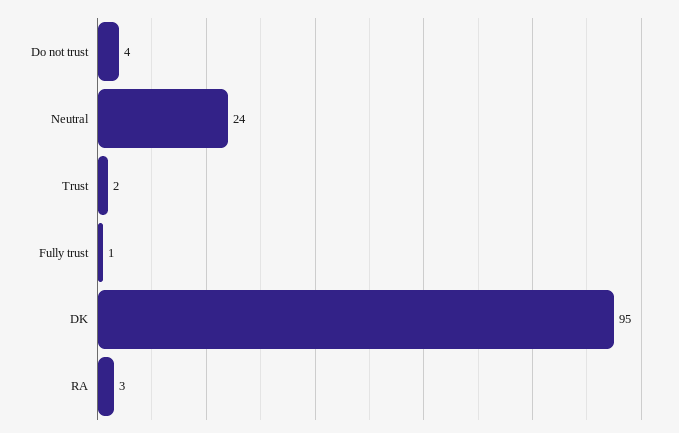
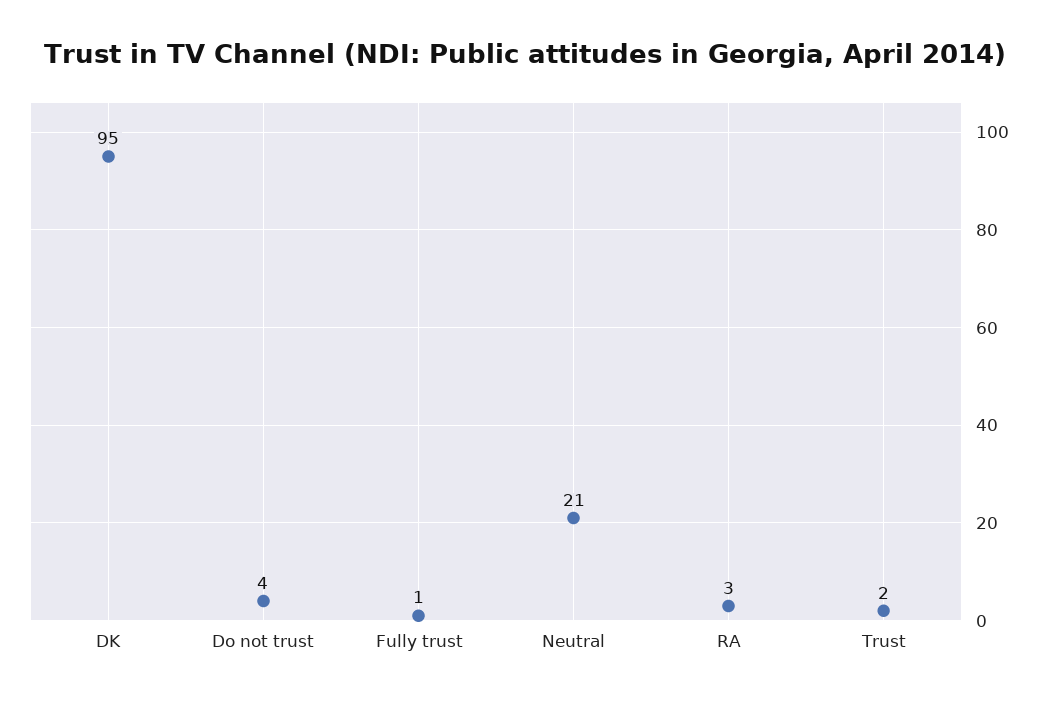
  {
    "Do not trust": 4,
-   "Neutral": 24,
+   "Neutral": 21,
    "Trust": 2,
    "Fully trust": 1,
    "DK": 95,
    "RA": 3
  }

